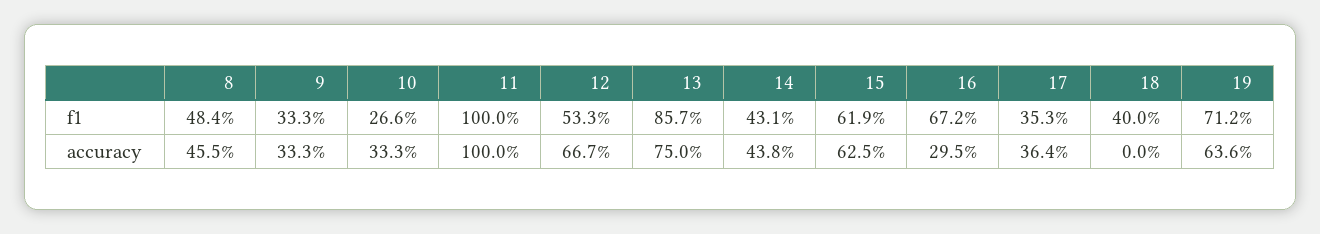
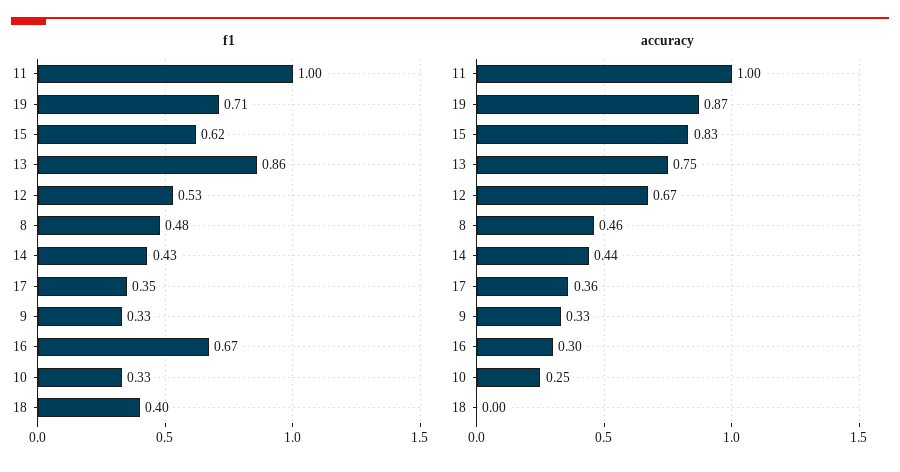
  {
    "f1": {
      "8": 0.484,
      "9": 0.333,
-     "10": 0.266,
+     "10": 0.33,
      "11": 1,
      "12": 0.533,
      "13": 0.857,
      "14": 0.431,
      "15": 0.619,
      "16": 0.672,
      "17": 0.353,
      "18": 0.4,
      "19": 0.712
    },
    "accuracy": {
      "8": 0.455,
      "9": 0.333,
-     "10": 0.333,
+     "10": 0.25,
      "11": 1,
      "12": 0.667,
      "13": 0.75,
      "14": 0.438,
-     "15": 0.625,
+     "15": 0.83,
      "16": 0.295,
      "17": 0.364,
      "18": 0,
-     "19": 0.636
+     "19": 0.87
    }
  }

